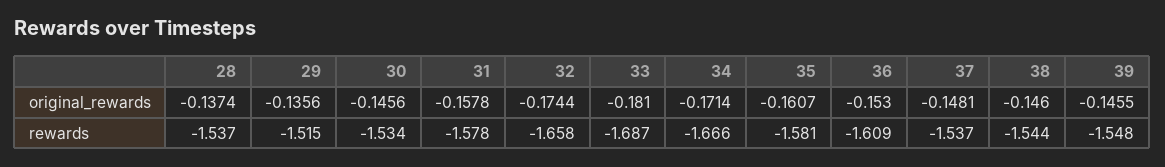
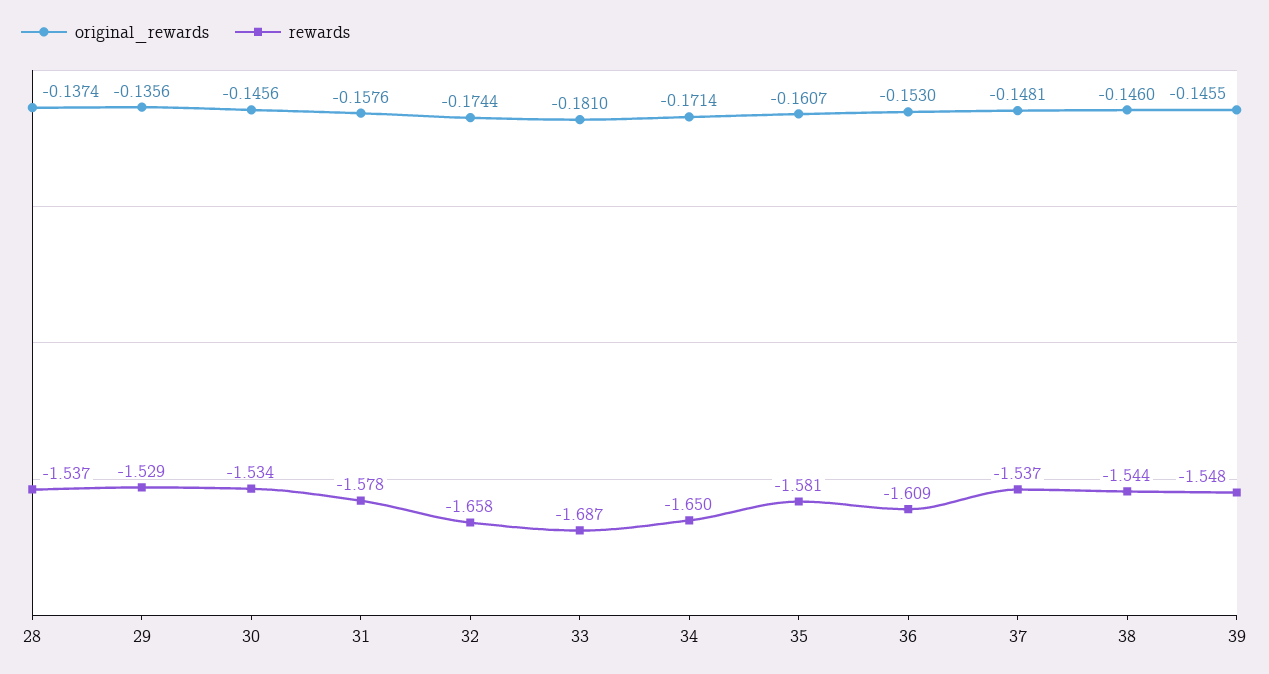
  {
    "original_rewards": {
      "28": -0.1374,
      "29": -0.1356,
      "30": -0.1456,
-     "31": -0.1578,
+     "31": -0.1576,
      "32": -0.1744,
      "33": -0.181,
      "34": -0.1714,
      "35": -0.1607,
      "36": -0.153,
      "37": -0.1481,
      "38": -0.146,
      "39": -0.1455
    },
    "rewards": {
      "28": -1.537,
-     "29": -1.515,
+     "29": -1.529,
      "30": -1.534,
      "31": -1.578,
      "32": -1.658,
      "33": -1.687,
-     "34": -1.666,
+     "34": -1.65,
      "35": -1.581,
      "36": -1.609,
      "37": -1.537,
      "38": -1.544,
      "39": -1.548
    }
  }

